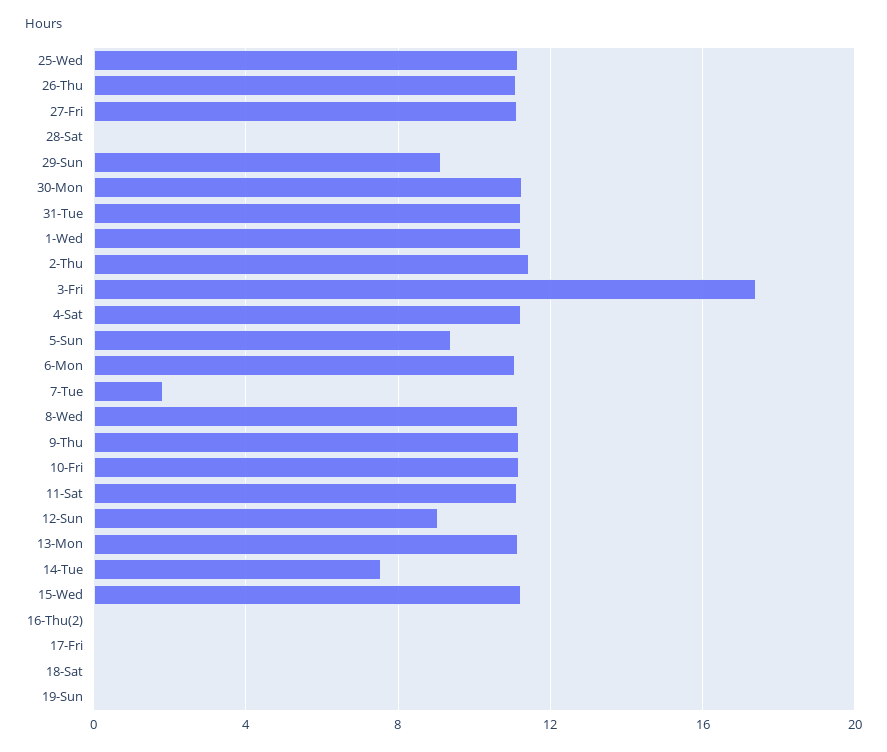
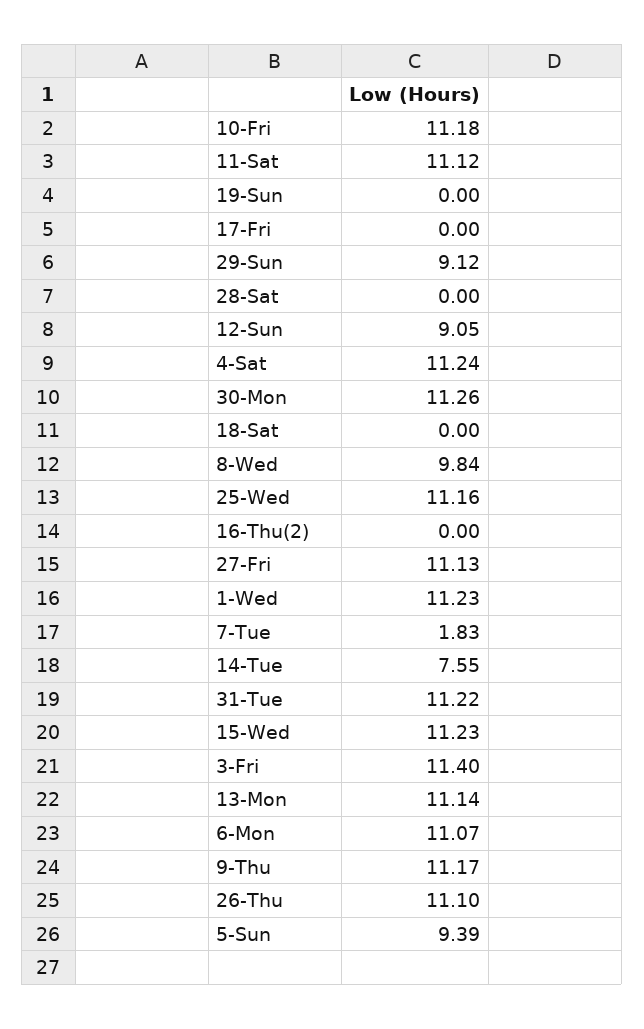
  {
    "25-Wed": 11.16,
    "26-Thu": 11.1,
    "27-Fri": 11.13,
    "28-Sat": 0,
    "29-Sun": 9.12,
    "30-Mon": 11.26,
    "31-Tue": 11.22,
    "1-Wed": 11.23,
-   "2-Thu": 11.5,
-   "3-Fri": 17.5,
+   "3-Fri": 11.4,
    "4-Sat": 11.24,
    "5-Sun": 9.39,
    "6-Mon": 11.07,
    "7-Tue": 1.83,
-   "8-Wed": 11,
+   "8-Wed": 9.84,
    "9-Thu": 11.17,
    "10-Fri": 11.18,
    "11-Sat": 11.12,
    "12-Sun": 9.05,
    "13-Mon": 11.14,
    "14-Tue": 7.55,
    "15-Wed": 11.23,
    "16-Thu(2)": 0,
    "17-Fri": 0,
    "18-Sat": 0,
    "19-Sun": 0
  }

